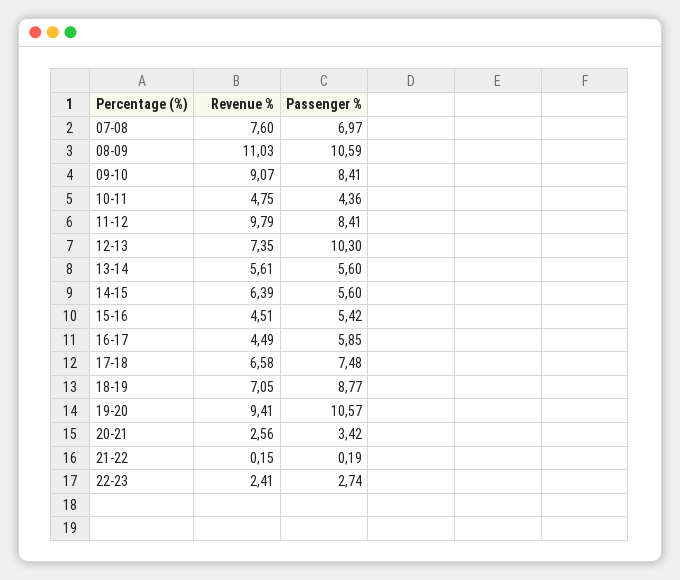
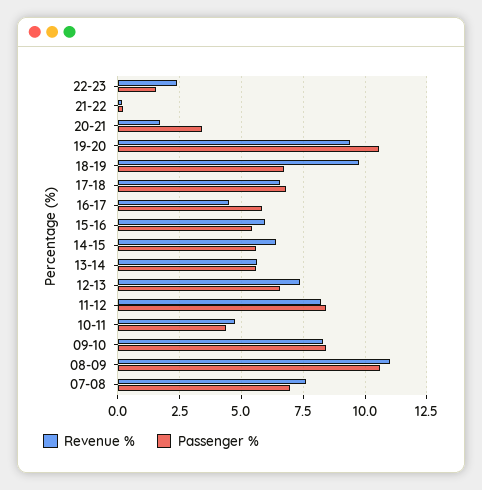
  {
    "Revenue %": {
      "07-08": 7.6,
      "08-09": 11.03,
-     "09-10": 9.07,
+     "09-10": 8.25,
      "10-11": 4.75,
-     "11-12": 9.79,
+     "11-12": 8.25,
      "12-13": 7.35,
      "13-14": 5.61,
      "14-15": 6.39,
-     "15-16": 4.51,
+     "15-16": 6,
      "16-17": 4.49,
      "17-18": 6.58,
-     "18-19": 7.05,
+     "18-19": 9.75,
      "19-20": 9.41,
-     "20-21": 2.56,
+     "20-21": 1.75,
      "21-22": 0.15,
      "22-23": 2.41
    },
    "Passenger %": {
      "07-08": 6.97,
      "08-09": 10.59,
      "09-10": 8.41,
      "10-11": 4.36,
      "11-12": 8.41,
-     "12-13": 10.3,
+     "12-13": 6.5,
      "13-14": 5.6,
      "14-15": 5.6,
      "15-16": 5.42,
      "16-17": 5.85,
-     "17-18": 7.48,
+     "17-18": 6.75,
-     "18-19": 8.77,
+     "18-19": 6.75,
      "19-20": 10.57,
      "20-21": 3.42,
      "21-22": 0.19,
-     "22-23": 2.74
+     "22-23": 1.5
    }
  }

